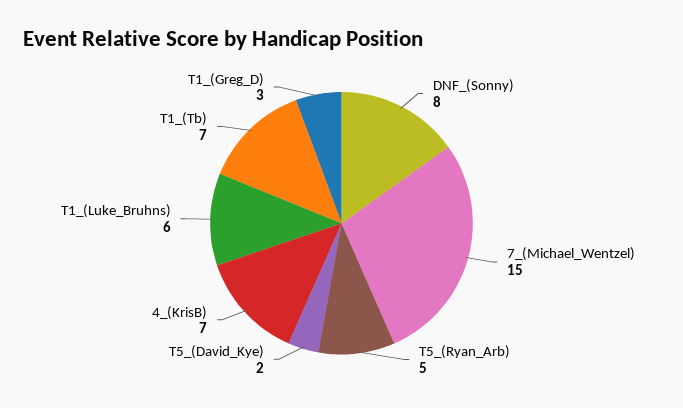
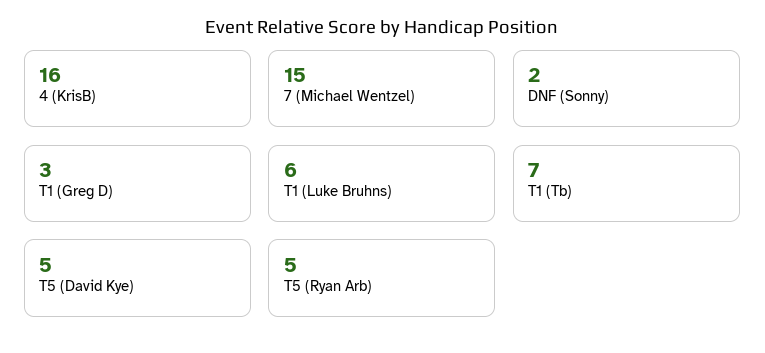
  {
-   "DNF_(Sonny)": 8,
+   "DNF_(Sonny)": 2,
    "7_(Michael_Wentzel)": 15,
    "T5_(Ryan_Arb)": 5,
-   "T5_(David_Kye)": 2,
+   "T5_(David_Kye)": 5,
-   "4_(KrisB)": 7,
+   "4_(KrisB)": 16,
    "T1_(Luke_Bruhns)": 6,
    "T1_(Tb)": 7,
    "T1_(Greg_D)": 3
  }

